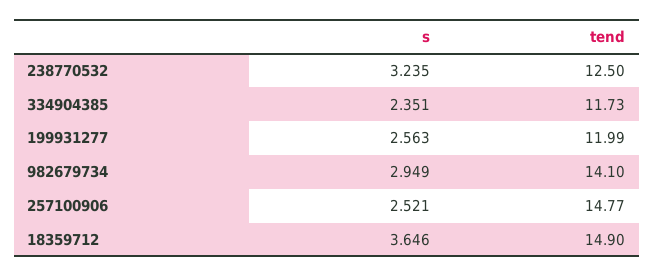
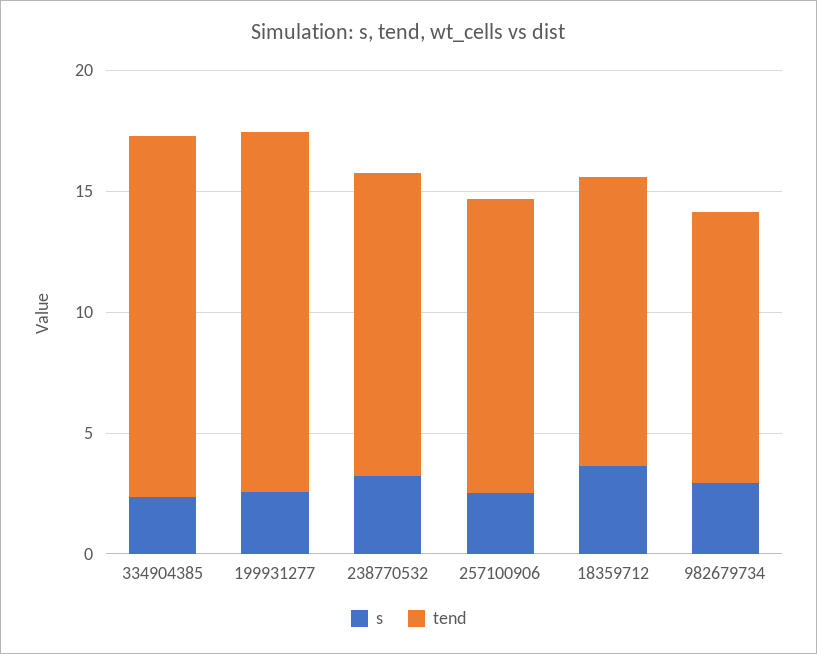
  {
    "s": {
      "238770532": 3.235,
      "334904385": 2.351,
      "199931277": 2.563,
      "982679734": 2.949,
      "257100906": 2.521,
      "18359712": 3.646
    },
    "tend": {
      "238770532": 12.5,
-     "334904385": 11.73,
+     "334904385": 15,
-     "199931277": 11.99,
+     "199931277": 15,
-     "982679734": 14.1,
+     "982679734": 11,
-     "257100906": 14.77,
+     "257100906": 12,
-     "18359712": 14.9
+     "18359712": 12
    }
  }

